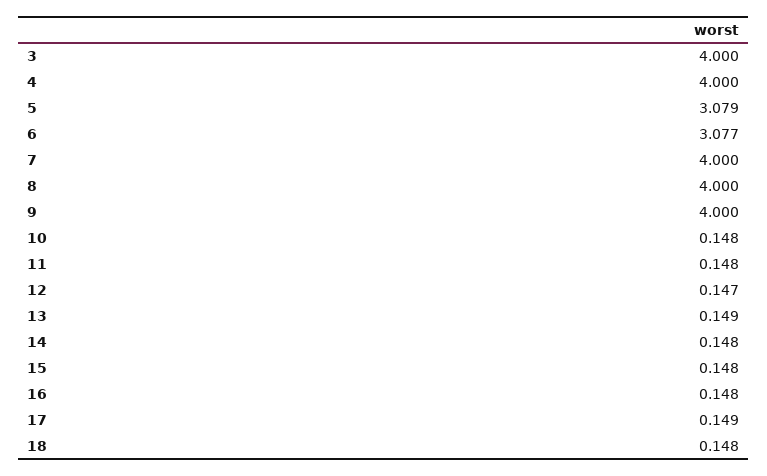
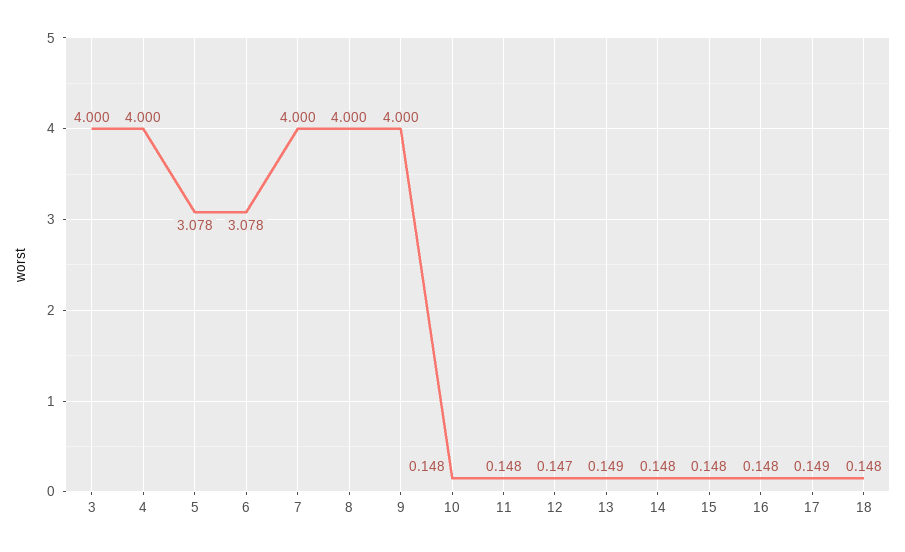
  {
    "3": 4,
    "4": 4,
-   "5": 3.079,
+   "5": 3.078,
-   "6": 3.077,
+   "6": 3.078,
    "7": 4,
    "8": 4,
    "9": 4,
    "10": 0.148,
    "11": 0.148,
    "12": 0.147,
    "13": 0.149,
    "14": 0.148,
    "15": 0.148,
    "16": 0.148,
    "17": 0.149,
    "18": 0.148
  }

